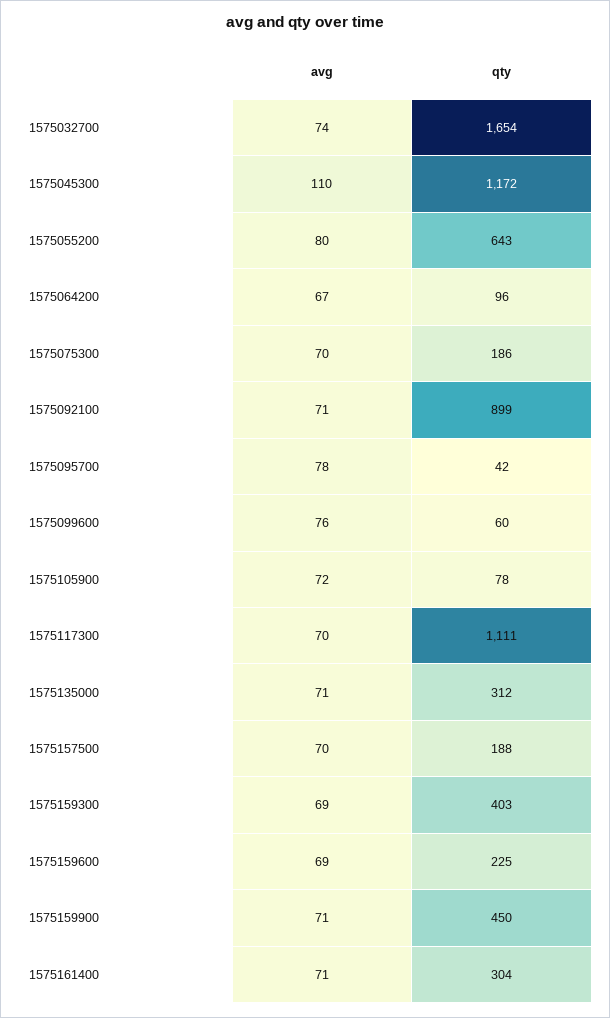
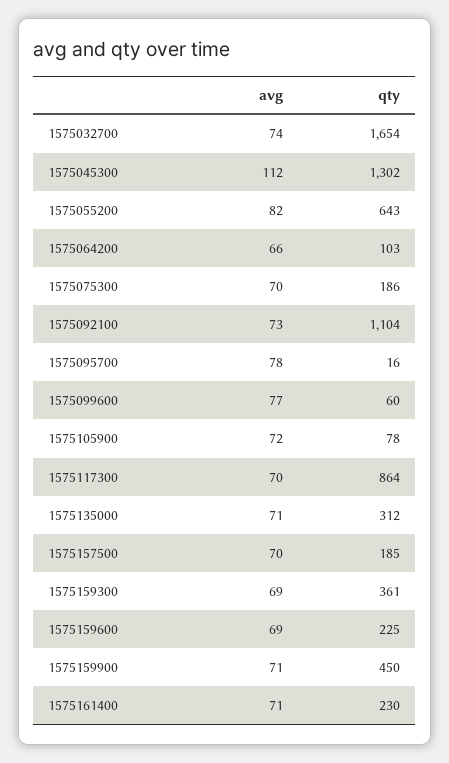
  {
    "avg": {
      "1575032700": 74,
-     "1575045300": 110,
+     "1575045300": 112,
-     "1575055200": 80,
+     "1575055200": 82,
-     "1575064200": 67,
+     "1575064200": 66,
      "1575075300": 70,
-     "1575092100": 71,
+     "1575092100": 73,
      "1575095700": 78,
-     "1575099600": 76,
+     "1575099600": 77,
      "1575105900": 72,
      "1575117300": 70,
      "1575135000": 71,
      "1575157500": 70,
      "1575159300": 69,
      "1575159600": 69,
      "1575159900": 71,
      "1575161400": 71
    },
    "qty": {
      "1575032700": 1654,
-     "1575045300": 1172,
+     "1575045300": 1302,
      "1575055200": 643,
-     "1575064200": 96,
+     "1575064200": 103,
      "1575075300": 186,
-     "1575092100": 899,
+     "1575092100": 1104,
-     "1575095700": 42,
+     "1575095700": 16,
      "1575099600": 60,
      "1575105900": 78,
-     "1575117300": 1111,
+     "1575117300": 864,
      "1575135000": 312,
-     "1575157500": 188,
+     "1575157500": 185,
-     "1575159300": 403,
+     "1575159300": 361,
      "1575159600": 225,
      "1575159900": 450,
-     "1575161400": 304
+     "1575161400": 230
    }
  }

